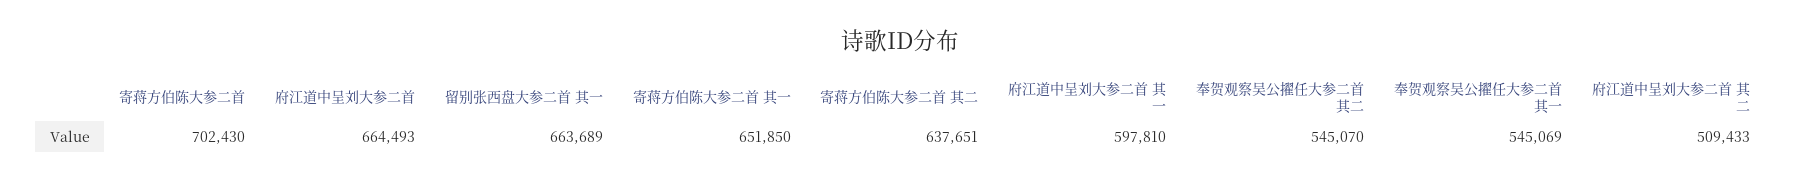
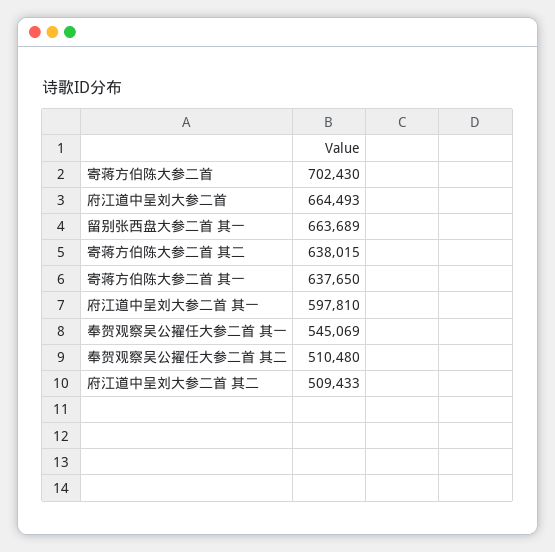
  {
    "寄蒋方伯陈大参二首": 702430,
    "府江道中呈刘大参二首": 664493,
    "留别张西盘大参二首 其一": 663689,
-   "寄蒋方伯陈大参二首 其一": 651850,
+   "寄蒋方伯陈大参二首 其一": 637650,
-   "寄蒋方伯陈大参二首 其二": 637651,
+   "寄蒋方伯陈大参二首 其二": 638015,
    "府江道中呈刘大参二首 其一": 597810,
-   "奉贺观察吴公擢任大参二首 其二": 545070,
+   "奉贺观察吴公擢任大参二首 其二": 510480,
    "奉贺观察吴公擢任大参二首 其一": 545069,
    "府江道中呈刘大参二首 其二": 509433
  }

